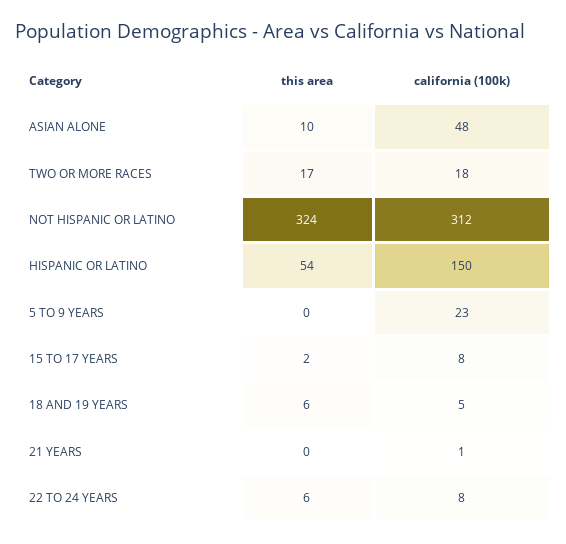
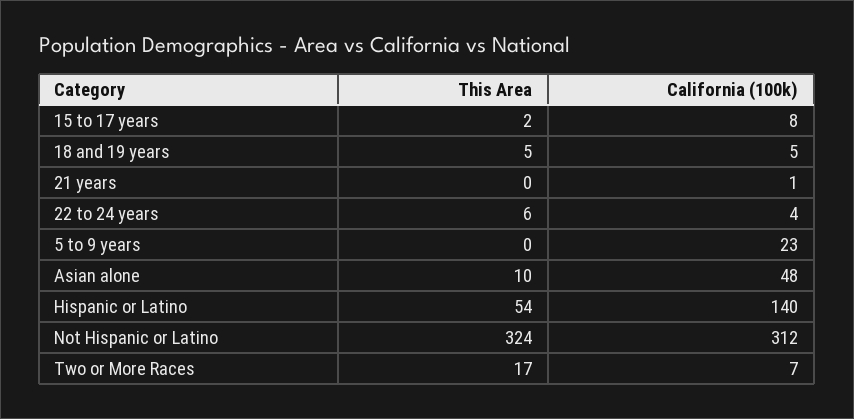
  {
    "this area": {
      "ASIAN ALONE": 10,
      "TWO OR MORE RACES": 17,
      "NOT HISPANIC OR LATINO": 324,
      "HISPANIC OR LATINO": 54,
      "5 TO 9 YEARS": 0,
      "15 TO 17 YEARS": 2,
-     "18 AND 19 YEARS": 6,
+     "18 AND 19 YEARS": 5,
      "21 YEARS": 0,
      "22 TO 24 YEARS": 6
    },
    "california (100k)": {
      "ASIAN ALONE": 48,
-     "TWO OR MORE RACES": 18,
+     "TWO OR MORE RACES": 7,
      "NOT HISPANIC OR LATINO": 312,
-     "HISPANIC OR LATINO": 150,
+     "HISPANIC OR LATINO": 140,
      "5 TO 9 YEARS": 23,
      "15 TO 17 YEARS": 8,
      "18 AND 19 YEARS": 5,
      "21 YEARS": 1,
-     "22 TO 24 YEARS": 8
+     "22 TO 24 YEARS": 4
    }
  }

